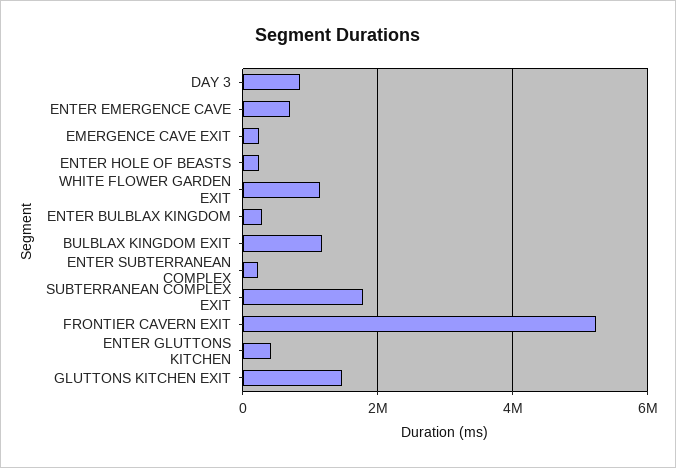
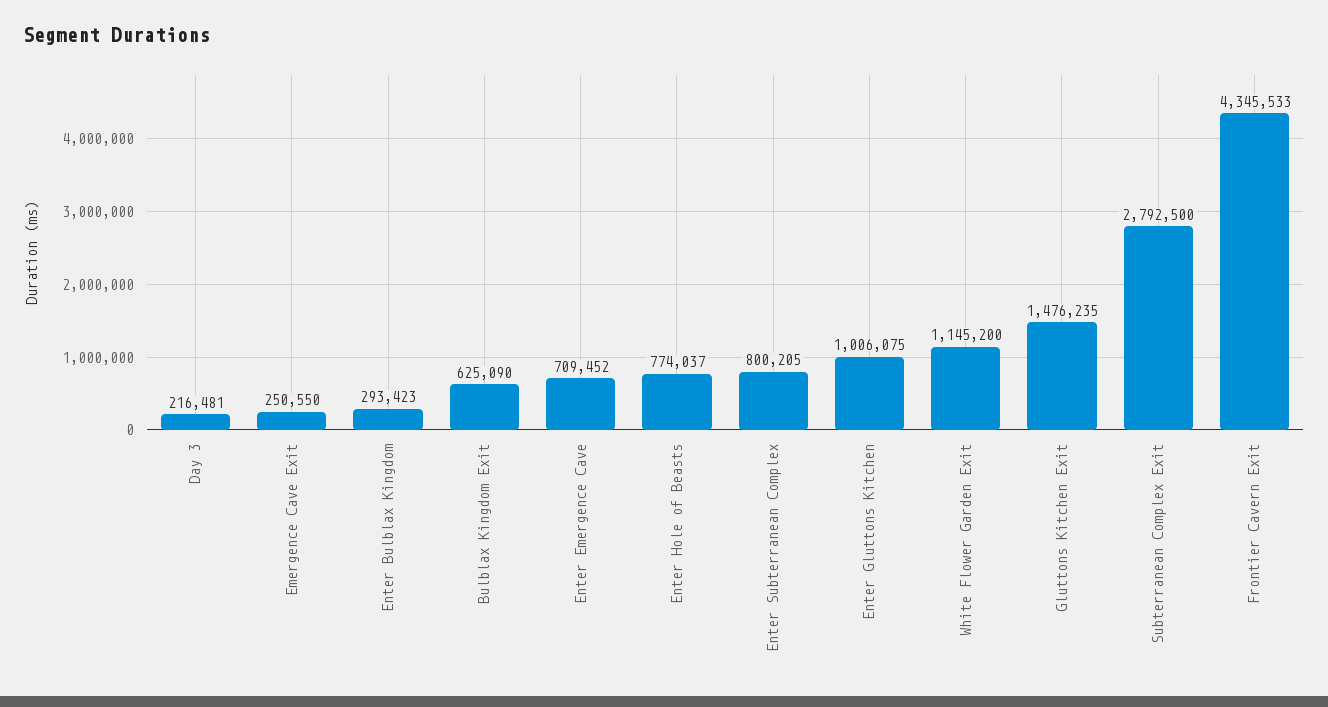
  {
-   "DAY 3": 800000,
+   "DAY 3": 216481,
    "ENTER EMERGENCE CAVE": 709452,
    "EMERGENCE CAVE EXIT": 250550,
-   "ENTER HOLE OF BEASTS": 200000,
+   "ENTER HOLE OF BEASTS": 774037,
    "WHITE FLOWER GARDEN EXIT": 1145200,
    "ENTER BULBLAX KINGDOM": 293423,
-   "BULBLAX KINGDOM EXIT": 1200000,
+   "BULBLAX KINGDOM EXIT": 625090,
-   "ENTER SUBTERRANEAN COMPLEX": 200000,
+   "ENTER SUBTERRANEAN COMPLEX": 800205,
-   "SUBTERRANEAN COMPLEX EXIT": 1800000,
+   "SUBTERRANEAN COMPLEX EXIT": 2792500,
-   "FRONTIER CAVERN EXIT": 5200000,
+   "FRONTIER CAVERN EXIT": 4345533,
-   "ENTER GLUTTONS KITCHEN": 400000,
+   "ENTER GLUTTONS KITCHEN": 1006075,
    "GLUTTONS KITCHEN EXIT": 1476235
  }

